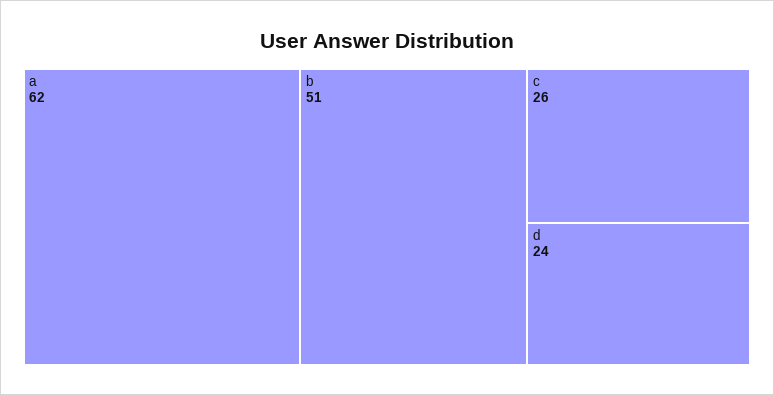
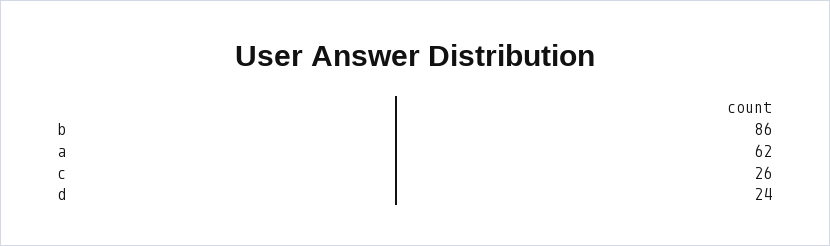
  {
    "a": 62,
-   "b": 51,
+   "b": 86,
    "c": 26,
    "d": 24
  }

